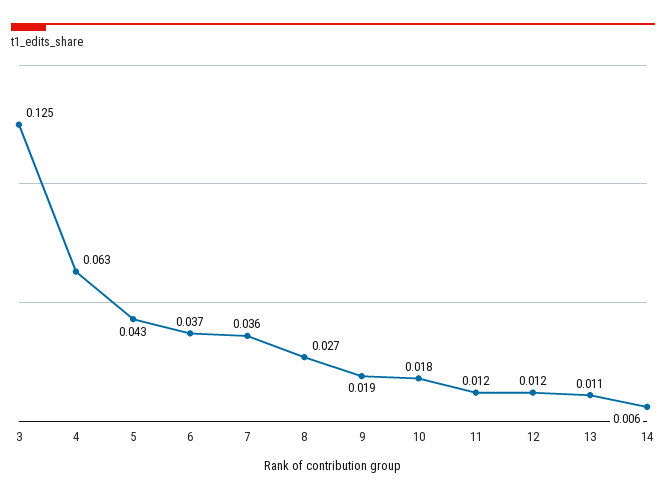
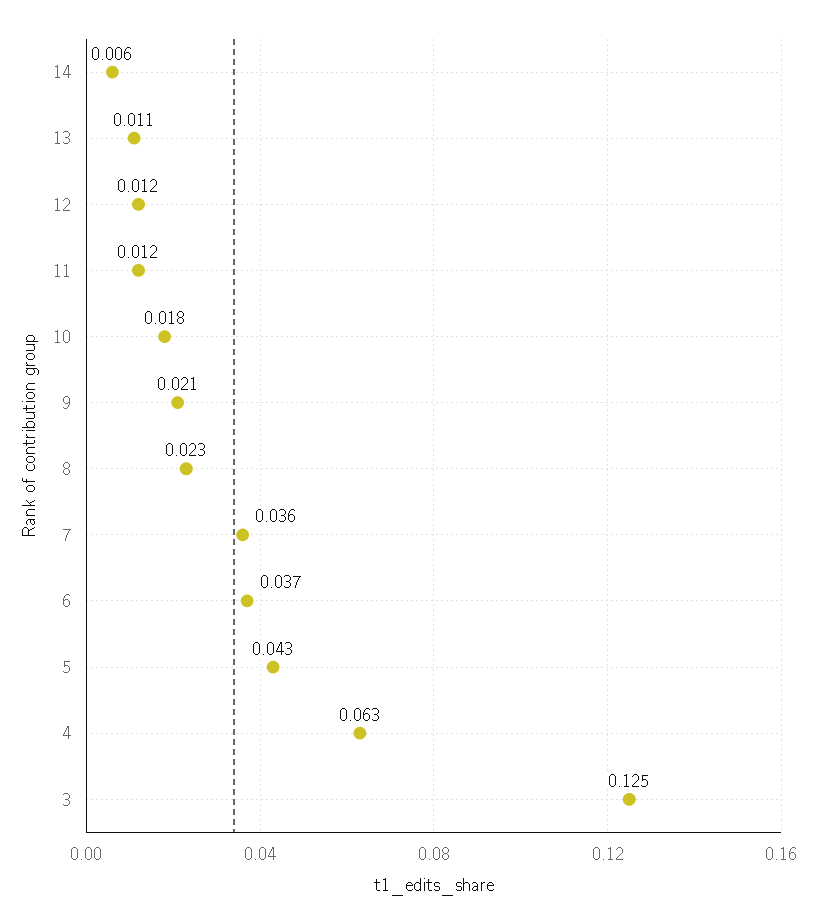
  {
    "3": 0.125,
    "4": 0.063,
    "5": 0.043,
    "6": 0.037,
    "7": 0.036,
-   "8": 0.027,
+   "8": 0.023,
-   "9": 0.019,
+   "9": 0.021,
    "10": 0.018,
    "11": 0.012,
    "12": 0.012,
    "13": 0.011,
    "14": 0.006
  }

